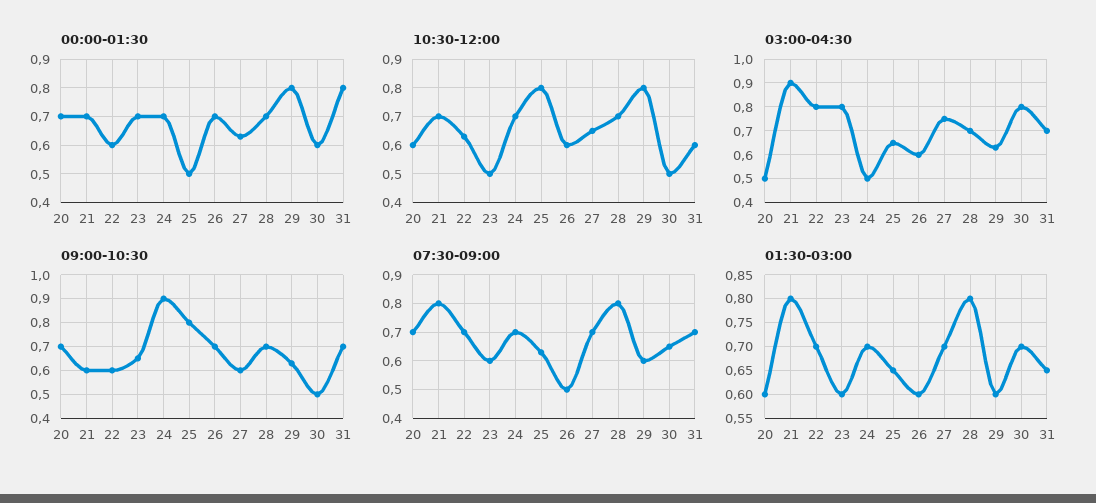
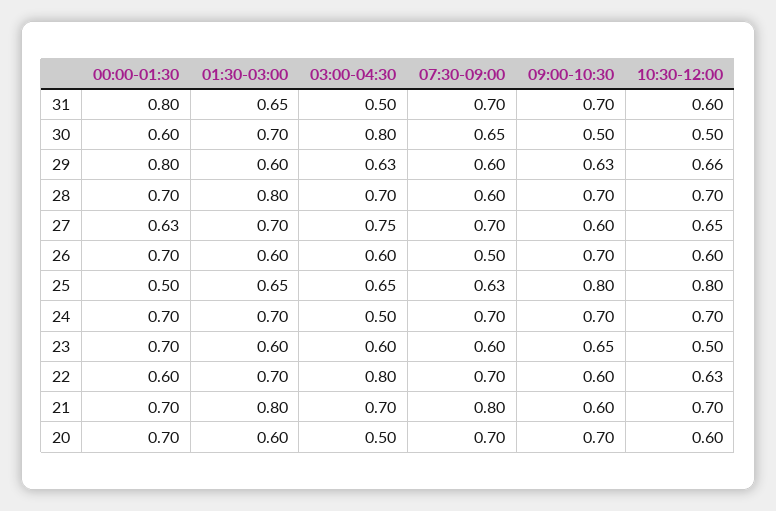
  {
    "00:00-01:30": {
      "20": 0.7,
      "21": 0.7,
      "22": 0.6,
      "23": 0.7,
      "24": 0.7,
      "25": 0.5,
      "26": 0.7,
      "27": 0.63,
      "28": 0.7,
      "29": 0.8,
      "30": 0.6,
      "31": 0.8
    },
    "10:30-12:00": {
      "20": 0.6,
      "21": 0.7,
      "22": 0.63,
      "23": 0.5,
      "24": 0.7,
      "25": 0.8,
      "26": 0.6,
      "27": 0.65,
      "28": 0.7,
-     "29": 0.8,
+     "29": 0.66,
      "30": 0.5,
      "31": 0.6
    },
    "03:00-04:30": {
      "20": 0.5,
-     "21": 0.9,
+     "21": 0.7,
      "22": 0.8,
-     "23": 0.8,
+     "23": 0.6,
      "24": 0.5,
      "25": 0.65,
      "26": 0.6,
      "27": 0.75,
      "28": 0.7,
      "29": 0.63,
      "30": 0.8,
-     "31": 0.7
+     "31": 0.5
    },
    "09:00-10:30": {
      "20": 0.7,
      "21": 0.6,
      "22": 0.6,
      "23": 0.65,
-     "24": 0.9,
+     "24": 0.7,
      "25": 0.8,
      "26": 0.7,
      "27": 0.6,
      "28": 0.7,
      "29": 0.63,
      "30": 0.5,
      "31": 0.7
    },
    "07:30-09:00": {
      "20": 0.7,
      "21": 0.8,
      "22": 0.7,
      "23": 0.6,
      "24": 0.7,
      "25": 0.63,
      "26": 0.5,
      "27": 0.7,
-     "28": 0.8,
+     "28": 0.6,
      "29": 0.6,
      "30": 0.65,
      "31": 0.7
    },
    "01:30-03:00": {
      "20": 0.6,
      "21": 0.8,
      "22": 0.7,
      "23": 0.6,
      "24": 0.7,
      "25": 0.65,
      "26": 0.6,
      "27": 0.7,
      "28": 0.8,
      "29": 0.6,
      "30": 0.7,
      "31": 0.65
    }
  }

